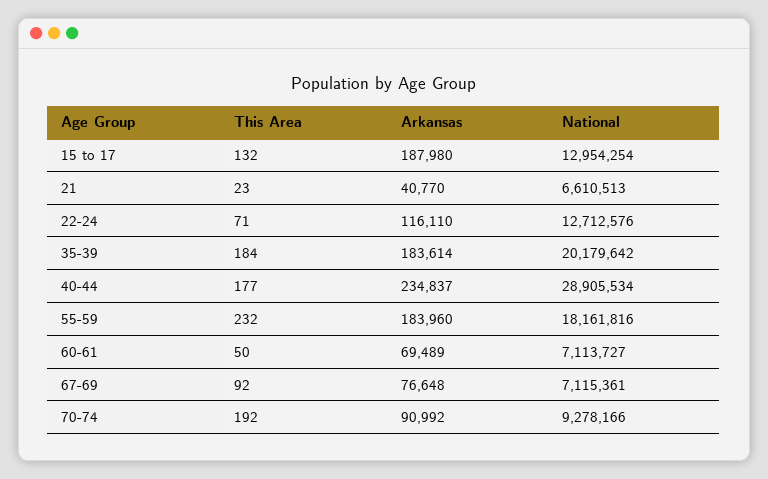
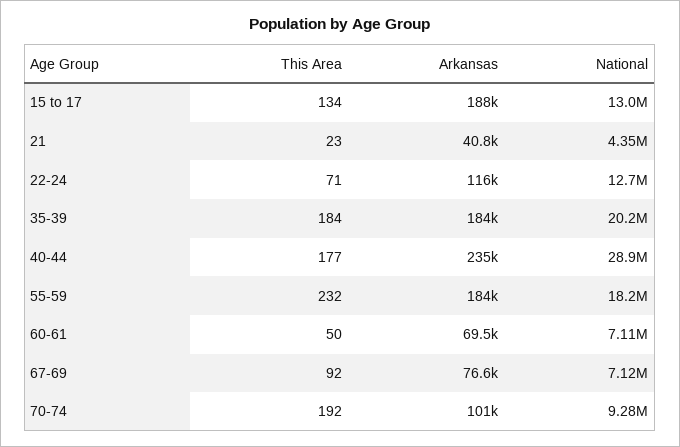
  {
    "This Area": {
-     "15 to 17": 132,
+     "15 to 17": 134,
      "21": 23,
      "22-24": 71,
      "35-39": 184,
      "40-44": 177,
      "55-59": 232,
      "60-61": 50,
      "67-69": 92,
      "70-74": 192
    },
    "Arkansas": {
      "15 to 17": 187980,
      "21": 40770,
      "22-24": 116110,
      "35-39": 183614,
      "40-44": 234837,
      "55-59": 183960,
      "60-61": 69489,
      "67-69": 76648,
-     "70-74": 90992
+     "70-74": 101000
    },
    "National": {
      "15 to 17": 12954254,
-     "21": 6610513,
+     "21": 4350000,
      "22-24": 12712576,
      "35-39": 20179642,
      "40-44": 28905534,
      "55-59": 18161816,
      "60-61": 7113727,
      "67-69": 7115361,
      "70-74": 9278166
    }
  }

